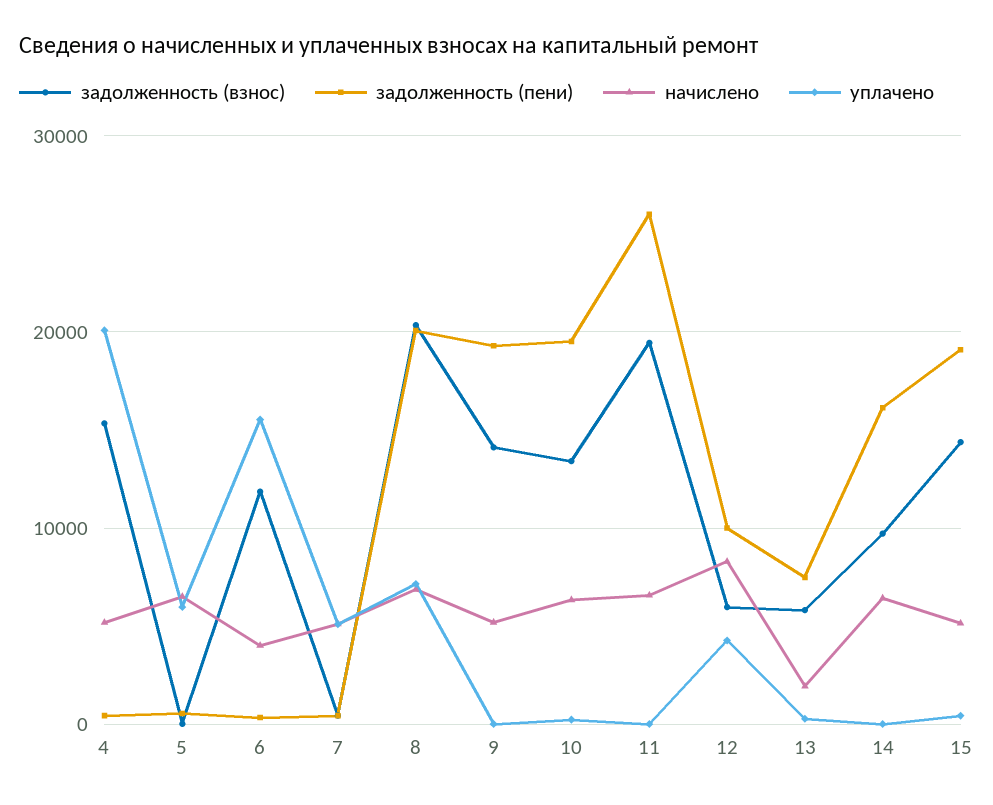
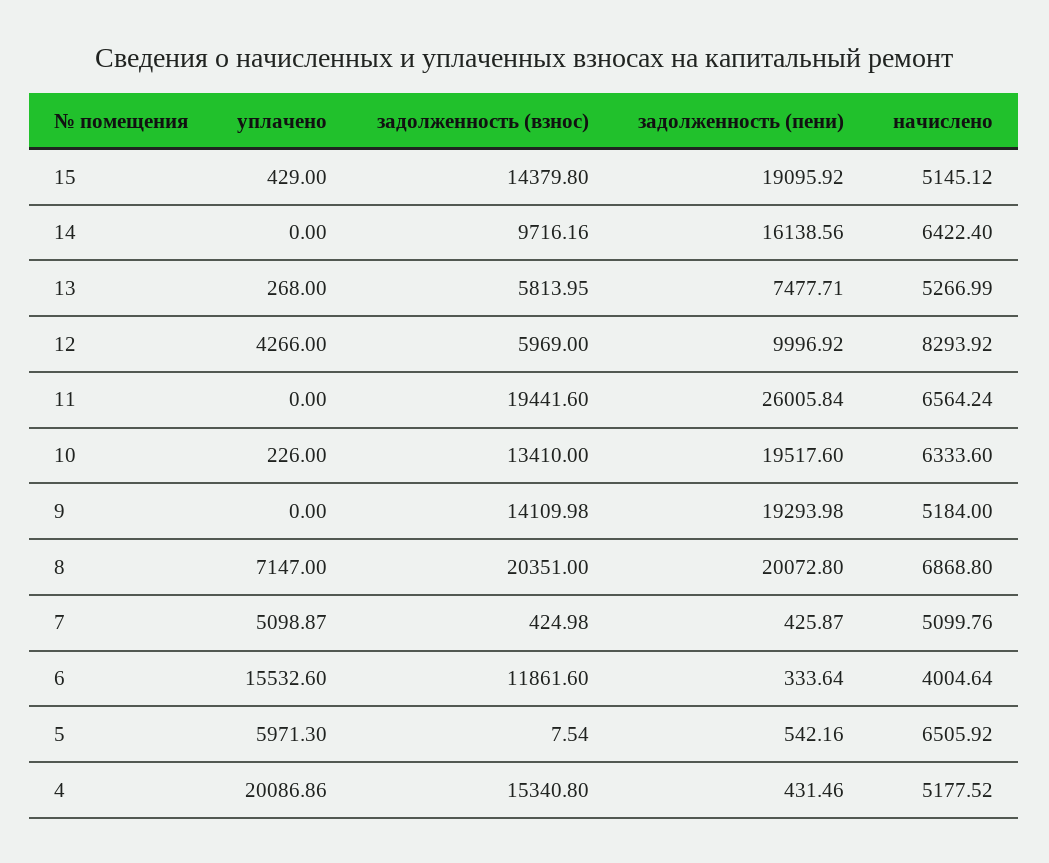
  {
    "задолженность (взнос)": {
      "4": 15340.8,
      "5": 7.54,
      "6": 11861.6,
      "7": 424.98,
      "8": 20351,
      "9": 14109.98,
      "10": 13410,
      "11": 19441.6,
      "12": 5969,
      "13": 5813.95,
      "14": 9716.16,
      "15": 14379.8
    },
    "задолженность (пени)": {
      "4": 431.46,
      "5": 542.16,
      "6": 333.64,
      "7": 425.87,
      "8": 20072.8,
      "9": 19293.98,
      "10": 19517.6,
      "11": 26005.84,
      "12": 9996.92,
      "13": 7477.71,
      "14": 16138.56,
      "15": 19095.92
    },
    "начислено": {
      "4": 5177.52,
      "5": 6505.92,
      "6": 4004.64,
      "7": 5099.76,
      "8": 6868.8,
      "9": 5184,
      "10": 6333.6,
      "11": 6564.24,
      "12": 8293.92,
-     "13": 2000,
+     "13": 5266.99,
      "14": 6422.4,
      "15": 5145.12
    },
    "уплачено": {
      "4": 20086.86,
      "5": 5971.3,
      "6": 15532.6,
      "7": 5098.87,
      "8": 7147,
      "9": 0,
      "10": 226,
      "11": 0,
      "12": 4266,
      "13": 268,
      "14": 0,
      "15": 429
    }
  }

